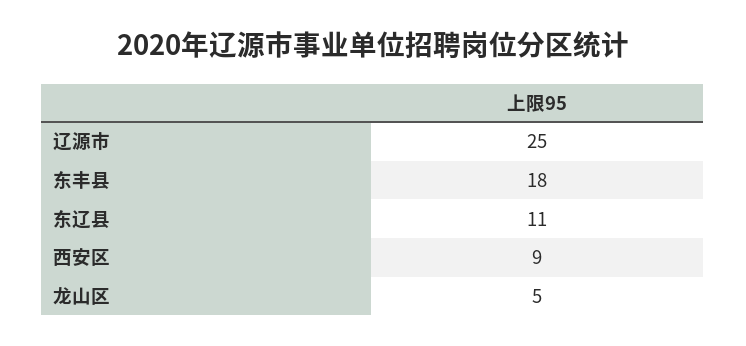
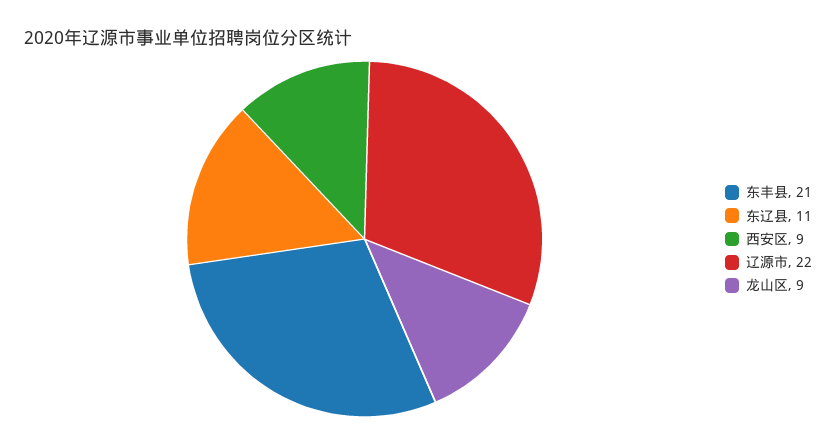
  {
-   "辽源市": 25,
+   "辽源市": 22,
-   "东丰县": 18,
+   "东丰县": 21,
    "东辽县": 11,
    "西安区": 9,
-   "龙山区": 5
+   "龙山区": 9
  }

